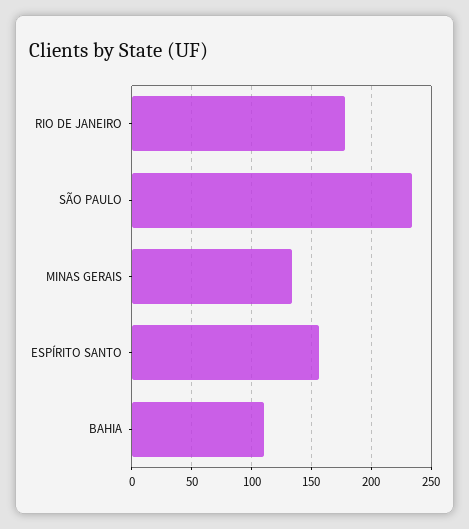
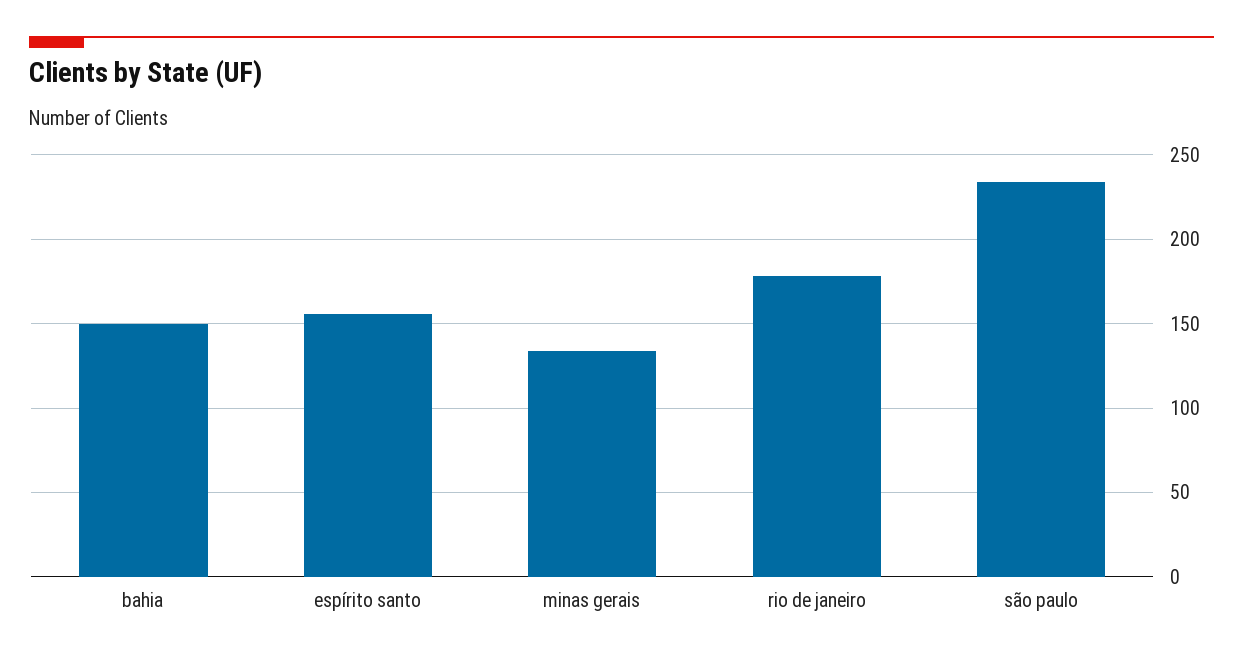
  {
    "RIO DE JANEIRO": 180,
    "SÃO PAULO": 235,
    "MINAS GERAIS": 135,
    "ESPÍRITO SANTO": 155,
-   "BAHIA": 110
+   "BAHIA": 150
  }

